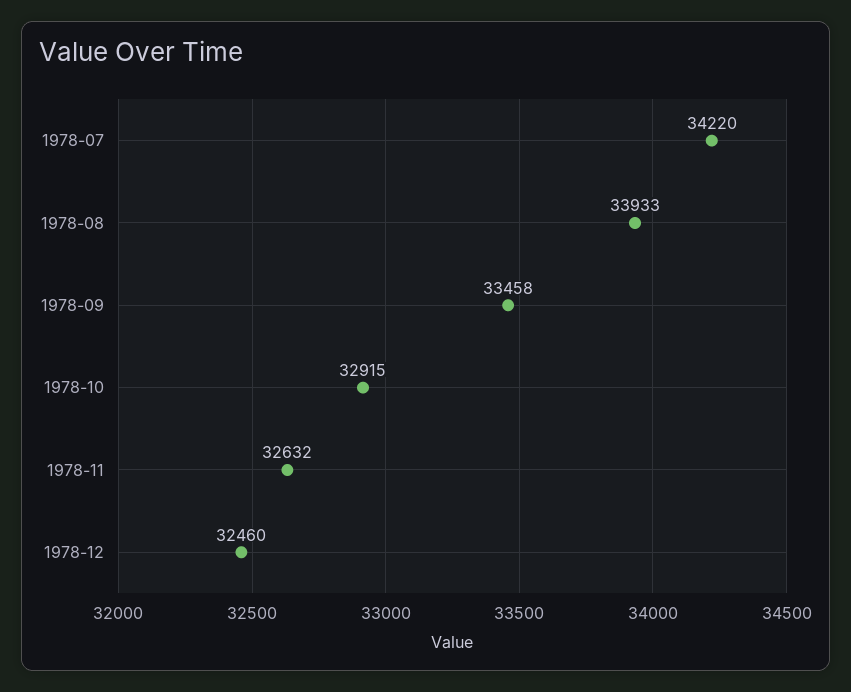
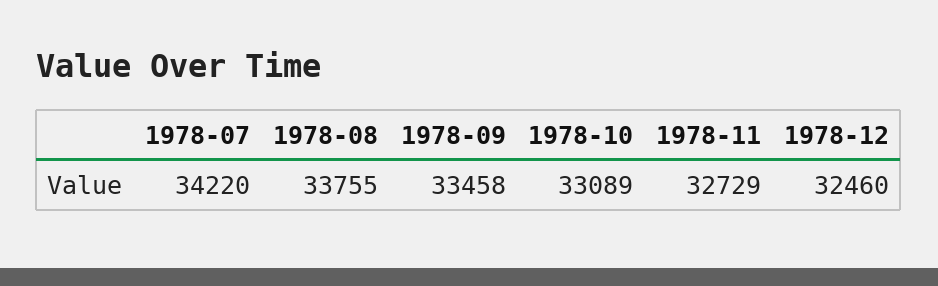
  {
    "1978-07": 34220,
-   "1978-08": 33933,
+   "1978-08": 33755,
    "1978-09": 33458,
-   "1978-10": 32915,
+   "1978-10": 33089,
-   "1978-11": 32632,
+   "1978-11": 32729,
    "1978-12": 32460
  }

